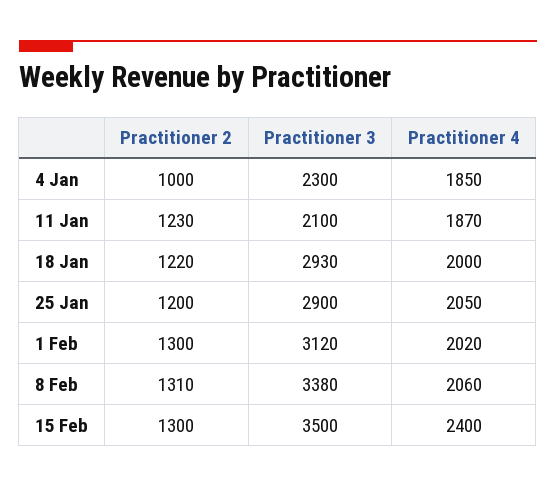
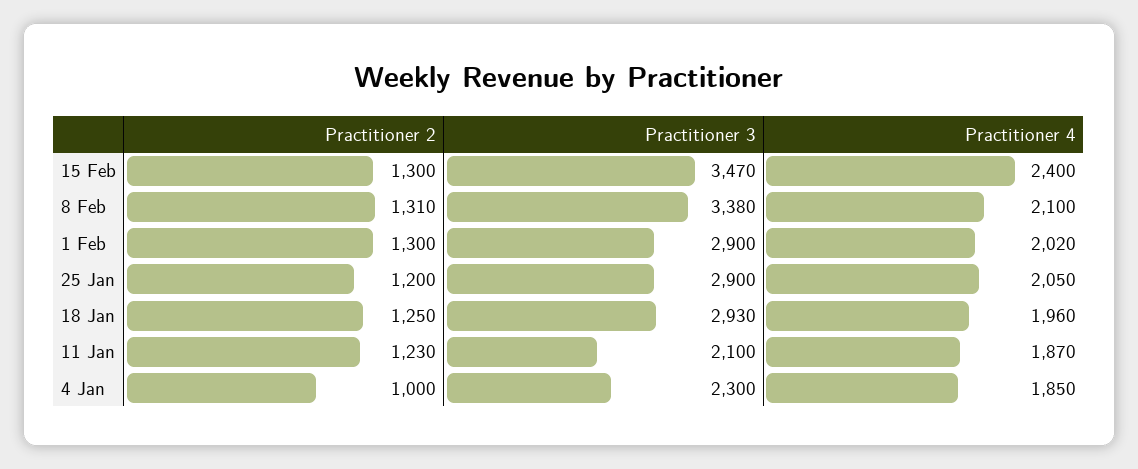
  {
    "Practitioner 2": {
      "4 Jan": 1000,
      "11 Jan": 1230,
-     "18 Jan": 1220,
+     "18 Jan": 1250,
      "25 Jan": 1200,
      "1 Feb": 1300,
      "8 Feb": 1310,
      "15 Feb": 1300
    },
    "Practitioner 3": {
      "4 Jan": 2300,
      "11 Jan": 2100,
      "18 Jan": 2930,
      "25 Jan": 2900,
-     "1 Feb": 3120,
+     "1 Feb": 2900,
      "8 Feb": 3380,
-     "15 Feb": 3500
+     "15 Feb": 3470
    },
    "Practitioner 4": {
      "4 Jan": 1850,
      "11 Jan": 1870,
-     "18 Jan": 2000,
+     "18 Jan": 1960,
      "25 Jan": 2050,
      "1 Feb": 2020,
-     "8 Feb": 2060,
+     "8 Feb": 2100,
      "15 Feb": 2400
    }
  }

